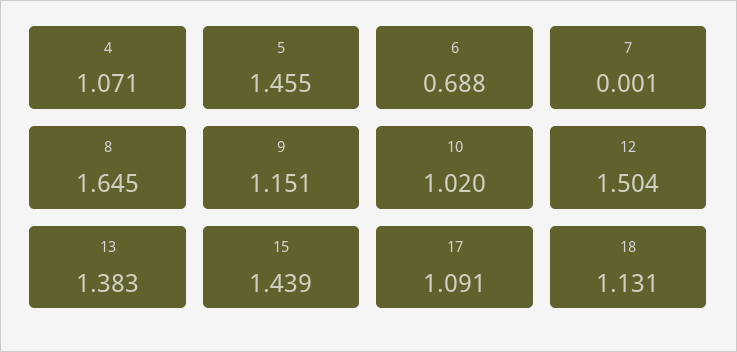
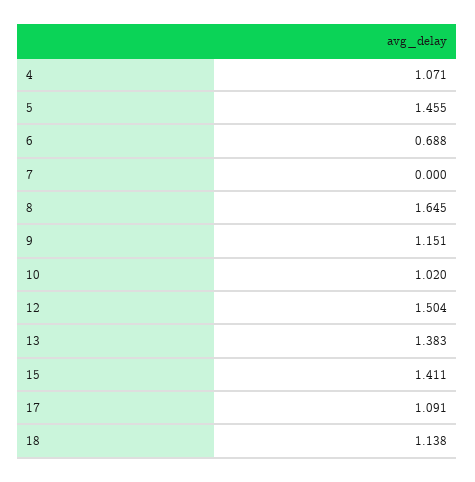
  {
    "4": 1.071,
    "5": 1.455,
    "6": 0.688,
-   "7": 0.001,
+   "7": 0,
    "8": 1.645,
    "9": 1.151,
    "10": 1.02,
    "12": 1.504,
    "13": 1.383,
-   "15": 1.439,
+   "15": 1.411,
    "17": 1.091,
-   "18": 1.131
+   "18": 1.138
  }

